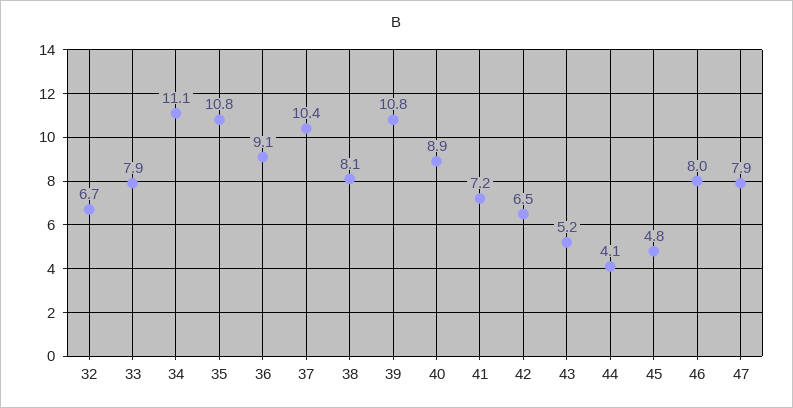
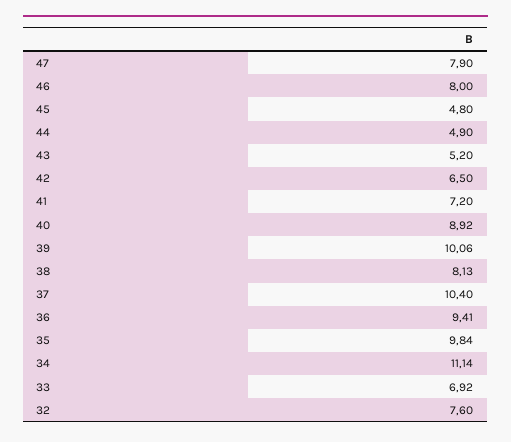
  {
-   "32": 6.7,
+   "32": 7.6,
-   "33": 7.9,
+   "33": 6.92,
    "34": 11.14,
-   "35": 10.8,
+   "35": 9.84,
-   "36": 9.1,
+   "36": 9.41,
    "37": 10.4,
    "38": 8.13,
-   "39": 10.8,
+   "39": 10.06,
    "40": 8.92,
    "41": 7.2,
    "42": 6.5,
    "43": 5.2,
-   "44": 4.1,
+   "44": 4.9,
    "45": 4.8,
    "46": 8,
    "47": 7.9
  }

